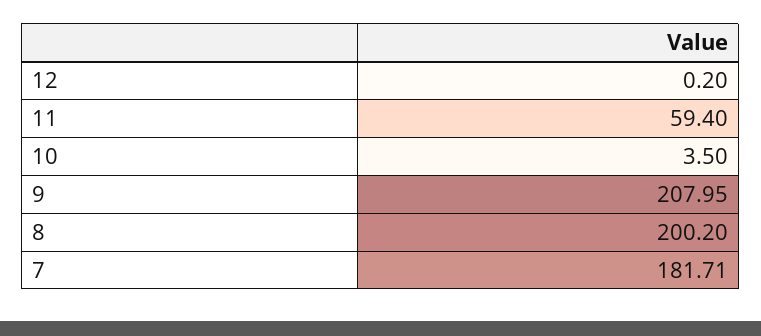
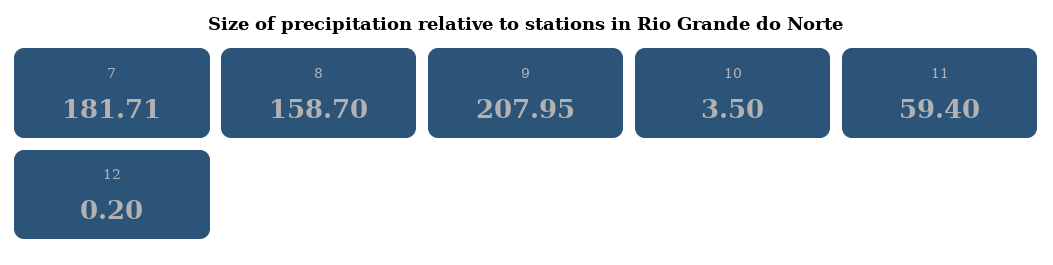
  {
    "12": 0.2,
    "11": 59.4,
    "10": 3.5,
    "9": 207.95,
-   "8": 200.2,
+   "8": 158.7,
    "7": 181.71
  }

